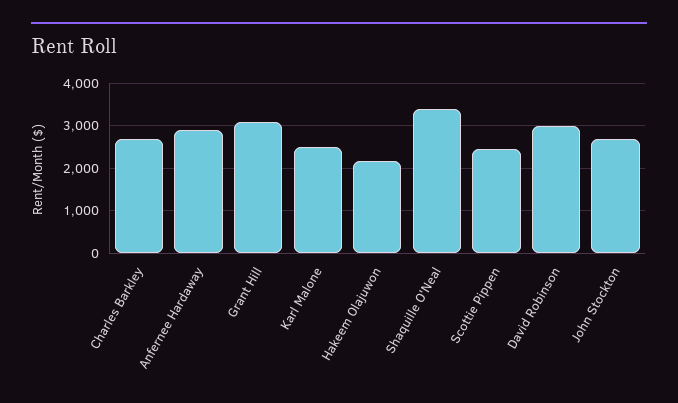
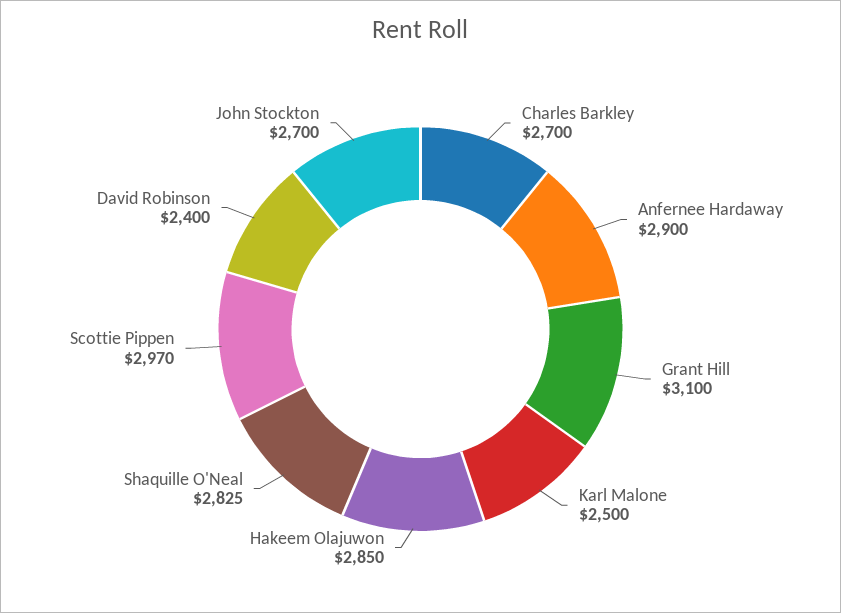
  {
    "Charles Barkley": 2700,
    "Anfernee Hardaway": 2900,
    "Grant Hill": 3100,
    "Karl Malone": 2500,
-   "Hakeem Olajuwon": 2200,
+   "Hakeem Olajuwon": 2850,
-   "Shaquille O'Neal": 3400,
+   "Shaquille O'Neal": 2825,
-   "Scottie Pippen": 2400,
+   "Scottie Pippen": 2970,
-   "David Robinson": 3000,
+   "David Robinson": 2400,
    "John Stockton": 2700
  }

